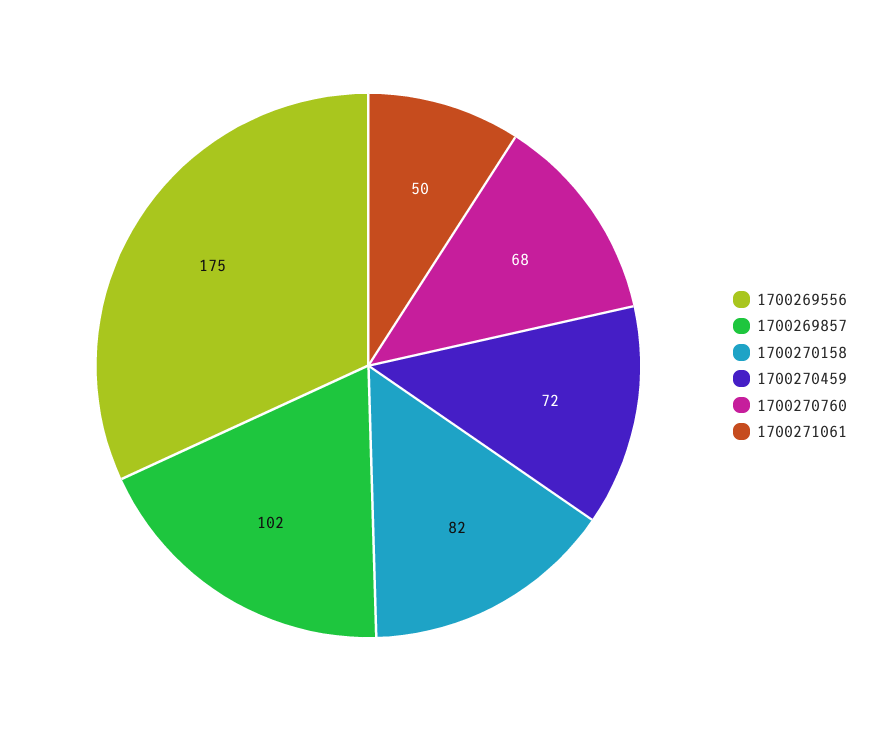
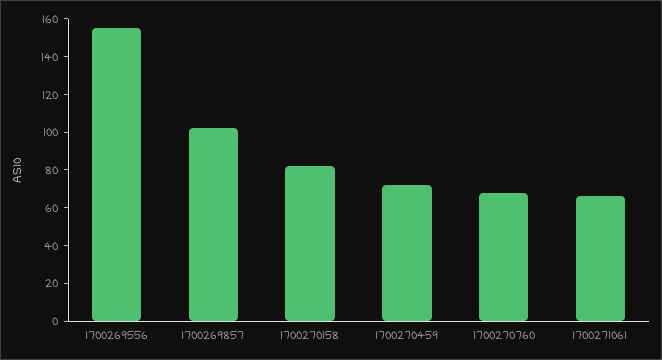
  {
-   "1700269556": 175,
+   "1700269556": 155,
    "1700269857": 102,
    "1700270158": 82,
    "1700270459": 72,
    "1700270760": 68,
-   "1700271061": 50
+   "1700271061": 65
  }

